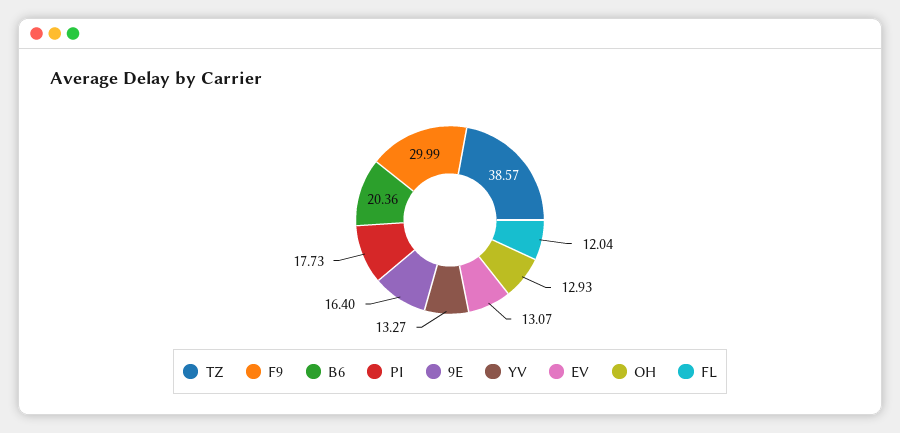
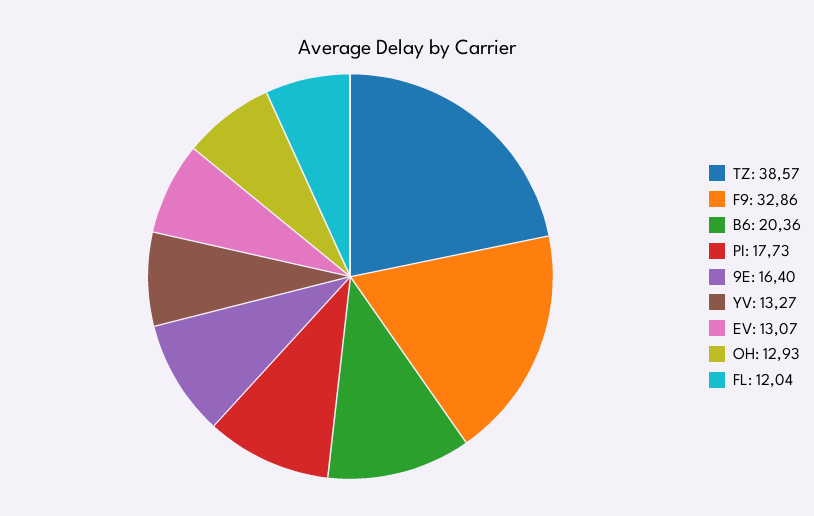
  {
    "TZ": 38.57,
-   "F9": 29.99,
+   "F9": 32.86,
    "B6": 20.36,
    "PI": 17.73,
    "9E": 16.4,
    "YV": 13.27,
    "EV": 13.07,
    "OH": 12.93,
    "FL": 12.04
  }

